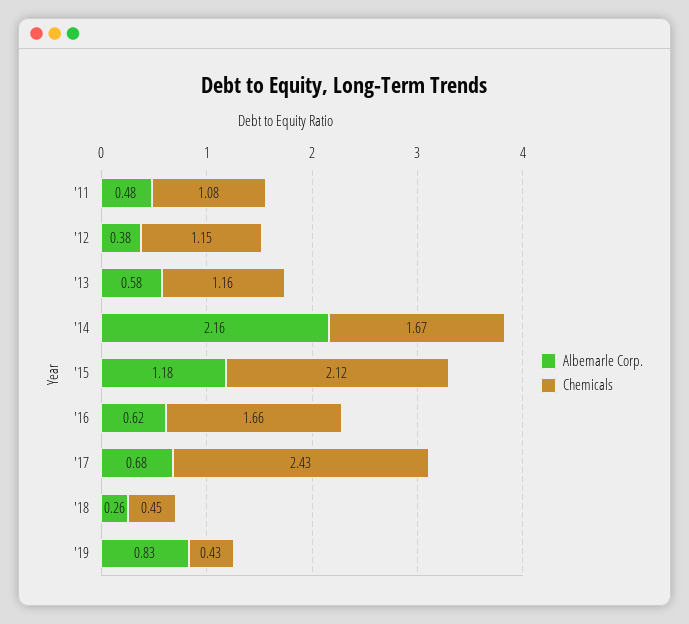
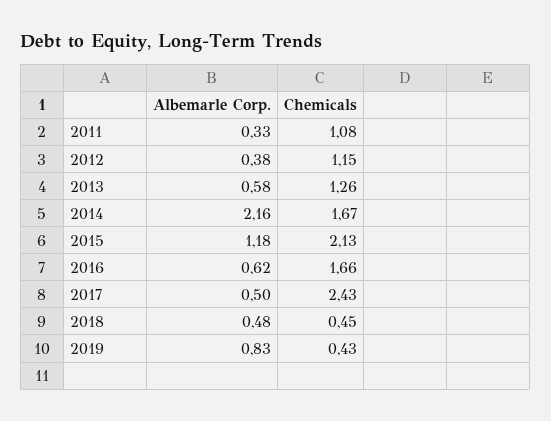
  {
    "Albemarle Corp.": {
-     "'11": 0.48,
+     "'11": 0.33,
      "'12": 0.38,
      "'13": 0.58,
      "'14": 2.16,
      "'15": 1.18,
      "'16": 0.62,
-     "'17": 0.68,
+     "'17": 0.5,
-     "'18": 0.26,
+     "'18": 0.48,
      "'19": 0.83
    },
    "Chemicals": {
      "'11": 1.08,
      "'12": 1.15,
-     "'13": 1.16,
+     "'13": 1.26,
      "'14": 1.67,
-     "'15": 2.12,
+     "'15": 2.13,
      "'16": 1.66,
      "'17": 2.43,
      "'18": 0.45,
      "'19": 0.43
    }
  }

